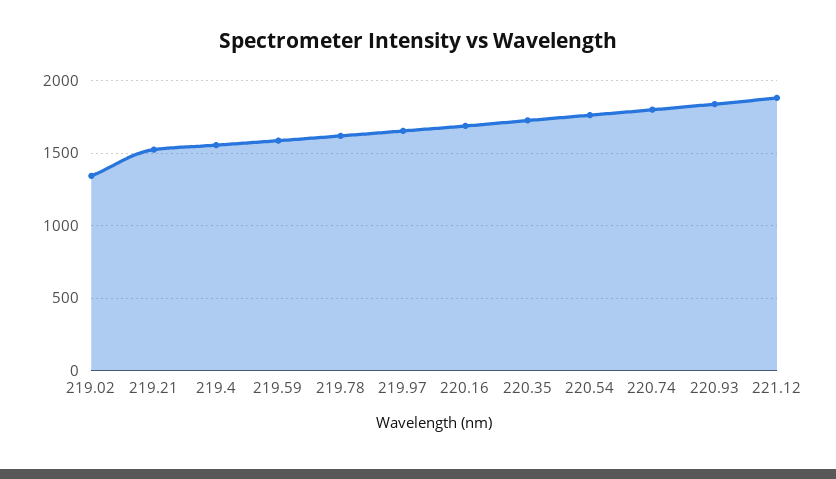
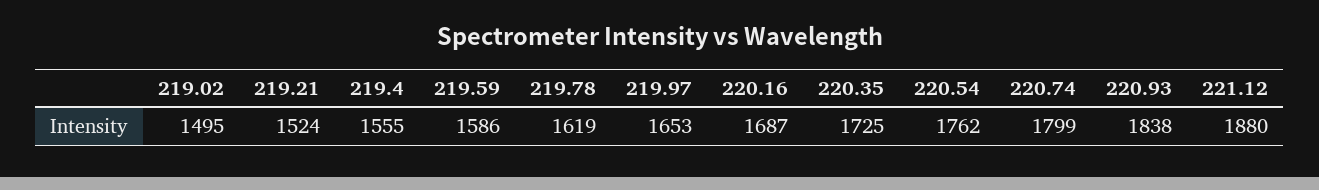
  {
-   "219.02": 1350,
+   "219.02": 1495,
    "219.21": 1524,
    "219.4": 1555,
    "219.59": 1586,
    "219.78": 1619,
    "219.97": 1653,
    "220.16": 1687,
    "220.35": 1725,
    "220.54": 1762,
    "220.74": 1799,
    "220.93": 1838,
    "221.12": 1880
  }

